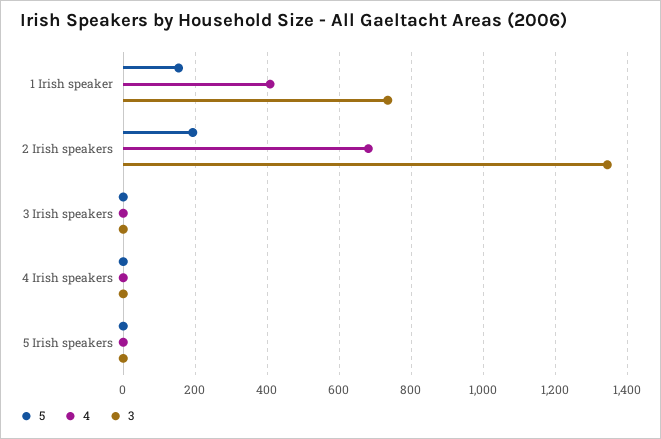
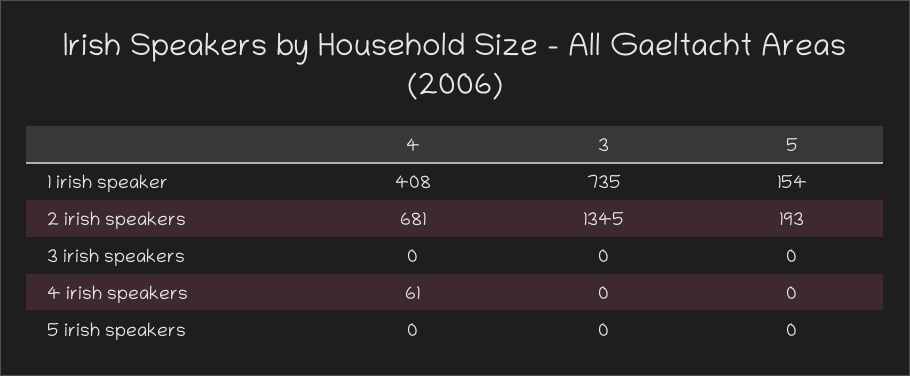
  {
    "5": {
      "1 Irish speaker": 154,
      "2 Irish speakers": 193,
      "3 Irish speakers": 0,
      "4 Irish speakers": 0,
      "5 Irish speakers": 0
    },
    "4": {
      "1 Irish speaker": 408,
      "2 Irish speakers": 681,
      "3 Irish speakers": 0,
-     "4 Irish speakers": 0,
+     "4 Irish speakers": 61,
      "5 Irish speakers": 0
    },
    "3": {
      "1 Irish speaker": 735,
      "2 Irish speakers": 1345,
      "3 Irish speakers": 0,
      "4 Irish speakers": 0,
      "5 Irish speakers": 0
    }
  }

